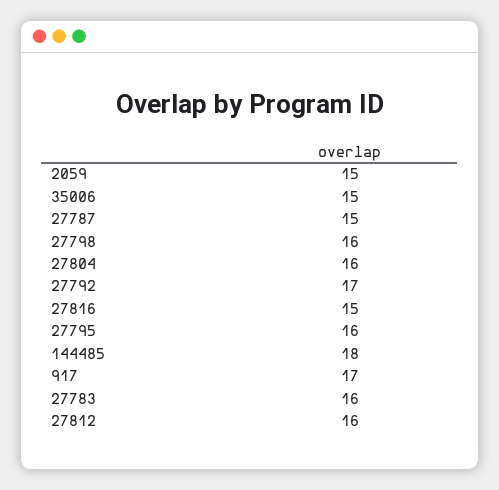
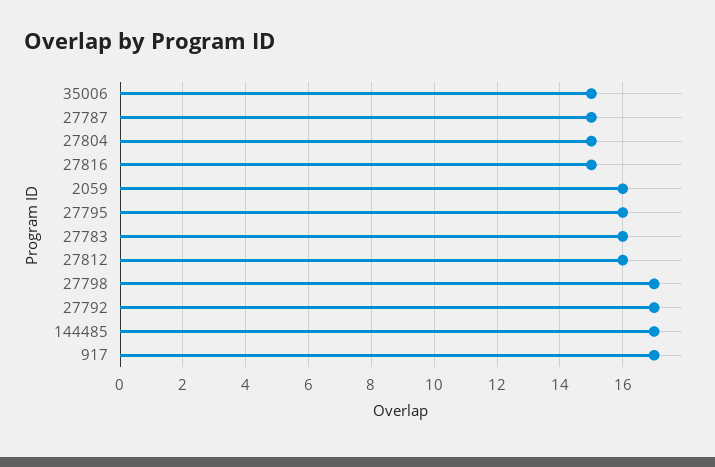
  {
-   "2059": 15,
+   "2059": 16,
    "35006": 15,
    "27787": 15,
-   "27798": 16,
+   "27798": 17,
-   "27804": 16,
+   "27804": 15,
    "27792": 17,
    "27816": 15,
    "27795": 16,
-   "144485": 18,
+   "144485": 17,
    "917": 17,
    "27783": 16,
    "27812": 16
  }

